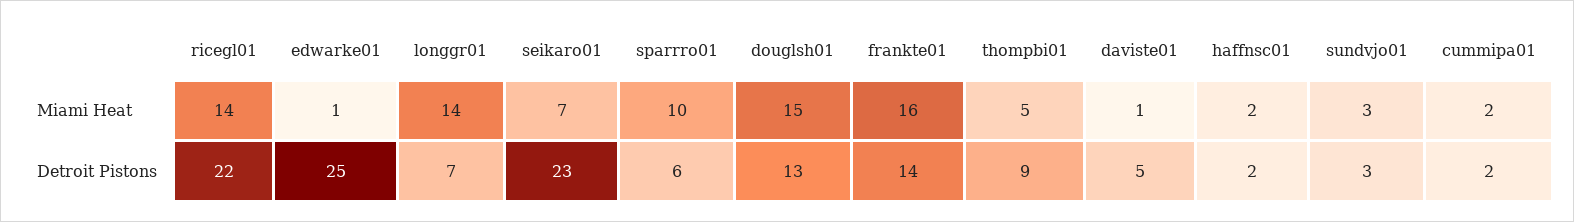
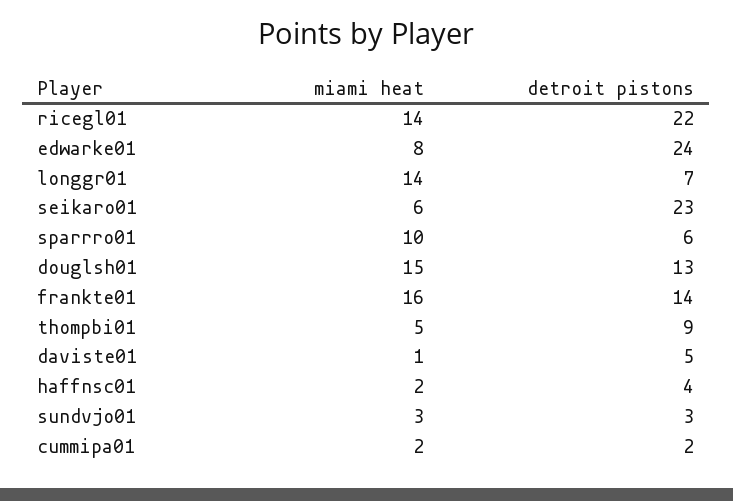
  {
    "ricegl01": {
      "Miami Heat": 14,
      "Detroit Pistons": 22
    },
    "edwarke01": {
-     "Miami Heat": 1,
+     "Miami Heat": 8,
-     "Detroit Pistons": 25
+     "Detroit Pistons": 24
    },
    "longgr01": {
      "Miami Heat": 14,
      "Detroit Pistons": 7
    },
    "seikaro01": {
-     "Miami Heat": 7,
+     "Miami Heat": 6,
      "Detroit Pistons": 23
    },
    "sparrro01": {
      "Miami Heat": 10,
      "Detroit Pistons": 6
    },
    "douglsh01": {
      "Miami Heat": 15,
      "Detroit Pistons": 13
    },
    "frankte01": {
      "Miami Heat": 16,
      "Detroit Pistons": 14
    },
    "thompbi01": {
      "Miami Heat": 5,
      "Detroit Pistons": 9
    },
    "daviste01": {
      "Miami Heat": 1,
      "Detroit Pistons": 5
    },
    "haffnsc01": {
      "Miami Heat": 2,
-     "Detroit Pistons": 2
+     "Detroit Pistons": 4
    },
    "sundvjo01": {
      "Miami Heat": 3,
      "Detroit Pistons": 3
    },
    "cummipa01": {
      "Miami Heat": 2,
      "Detroit Pistons": 2
    }
  }

